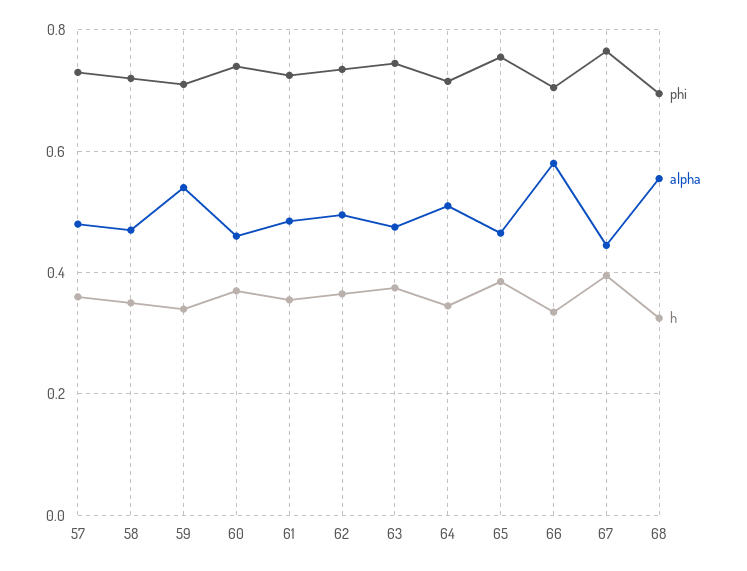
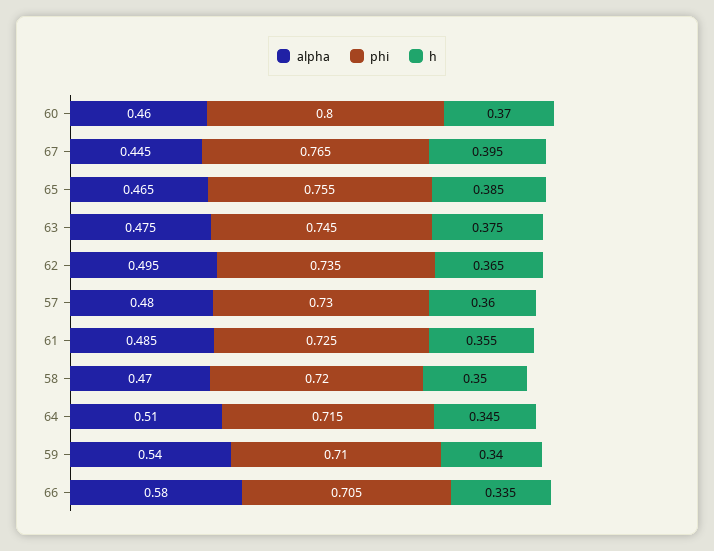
  {
    "phi": {
      "57": 0.73,
      "58": 0.72,
      "59": 0.71,
-     "60": 0.74,
+     "60": 0.8,
      "61": 0.725,
      "62": 0.735,
      "63": 0.745,
      "64": 0.715,
      "65": 0.755,
      "66": 0.705,
-     "67": 0.765,
+     "67": 0.765
-     "68": 0.7
    },
    "alpha": {
      "57": 0.48,
      "58": 0.47,
      "59": 0.54,
      "60": 0.46,
      "61": 0.485,
      "62": 0.495,
      "63": 0.475,
      "64": 0.51,
      "65": 0.465,
      "66": 0.58,
-     "67": 0.445,
+     "67": 0.445
-     "68": 0.56
    },
    "h": {
      "57": 0.36,
      "58": 0.35,
      "59": 0.34,
      "60": 0.37,
      "61": 0.355,
      "62": 0.365,
      "63": 0.375,
      "64": 0.345,
      "65": 0.385,
      "66": 0.335,
-     "67": 0.395,
+     "67": 0.395
-     "68": 0.32
    }
  }

